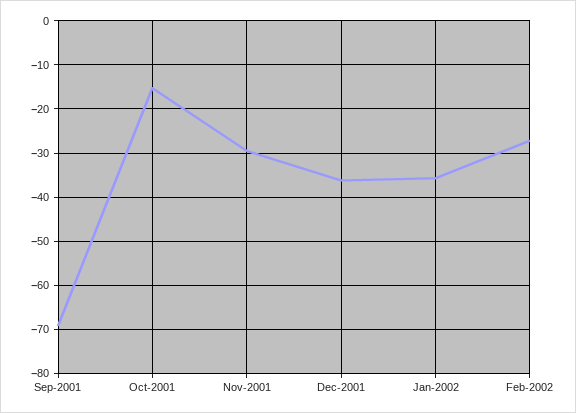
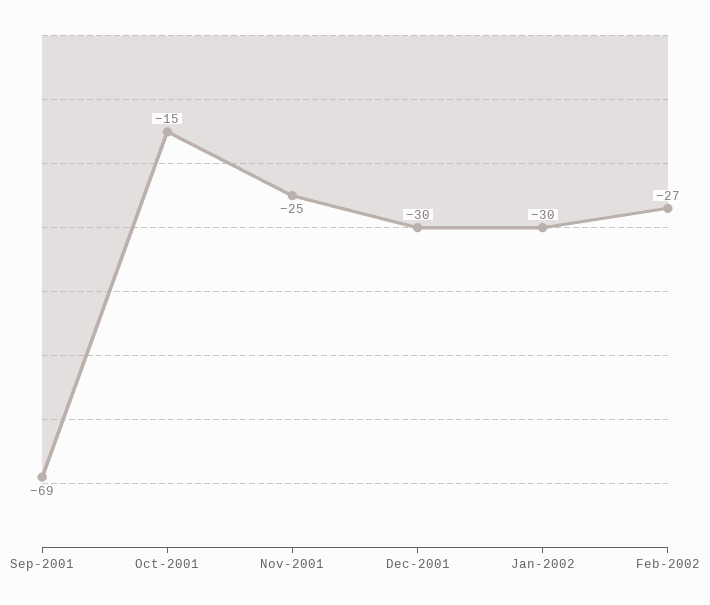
  {
    "Sep-2001": -69,
    "Oct-2001": -15,
-   "Nov-2001": -30,
+   "Nov-2001": -25,
-   "Dec-2001": -36,
+   "Dec-2001": -30,
-   "Jan-2002": -36,
+   "Jan-2002": -30,
    "Feb-2002": -27
  }

